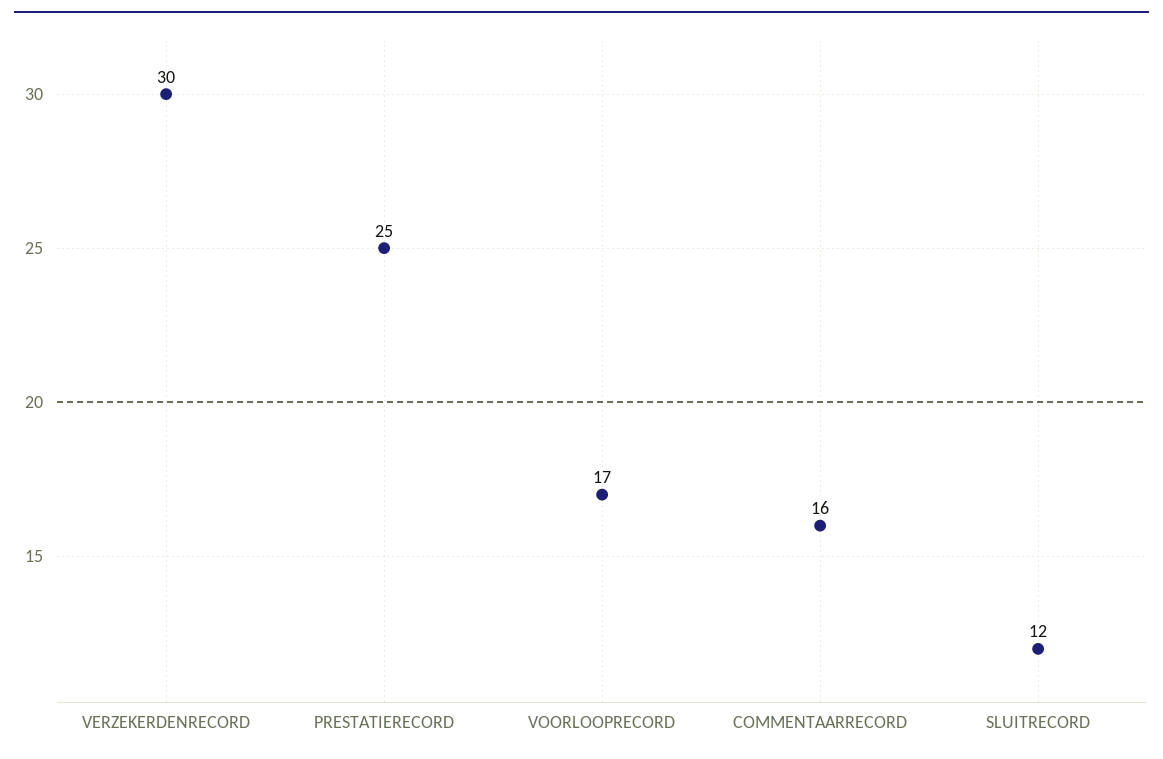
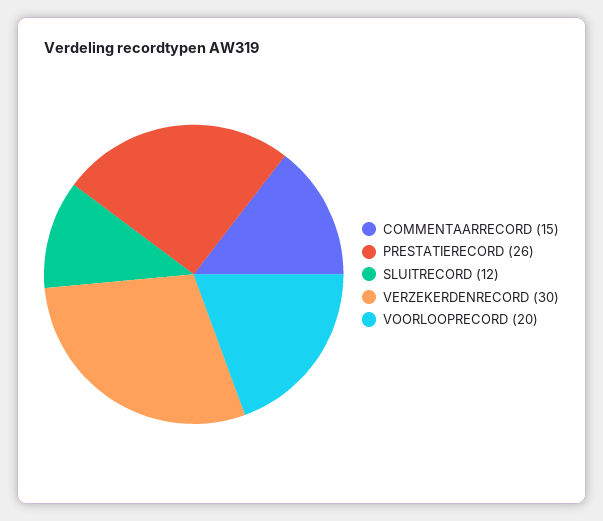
  {
    "VERZEKERDENRECORD": 30,
-   "PRESTATIERECORD": 25,
+   "PRESTATIERECORD": 26,
-   "VOORLOOPRECORD": 17,
+   "VOORLOOPRECORD": 20,
-   "COMMENTAARRECORD": 16,
+   "COMMENTAARRECORD": 15,
    "SLUITRECORD": 12
  }

